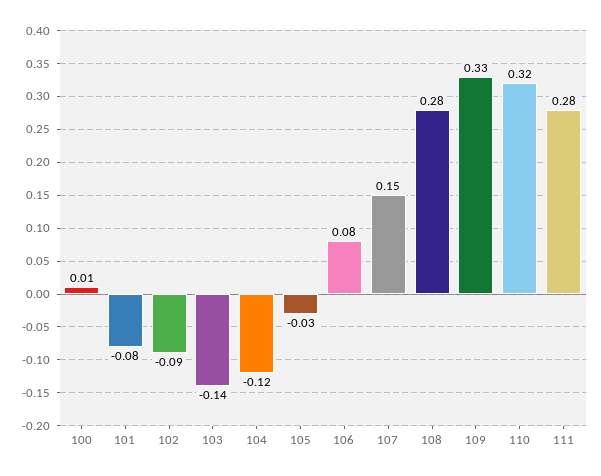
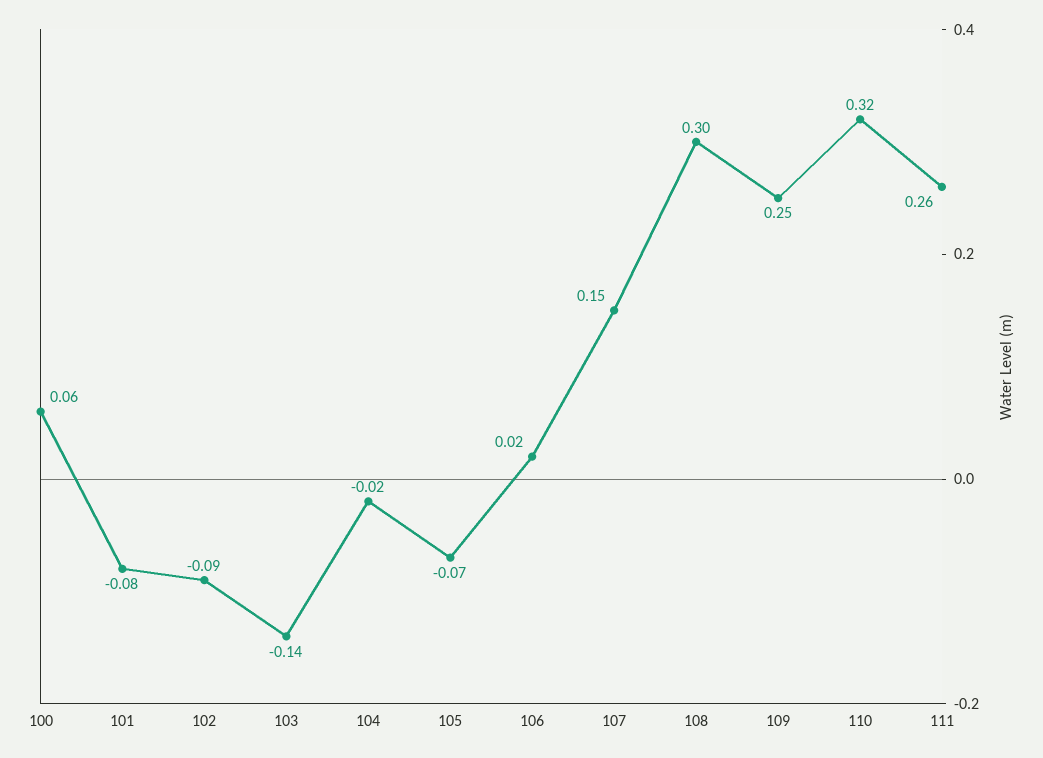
  {
-   "100": 0.01,
+   "100": 0.06,
    "101": -0.08,
    "102": -0.09,
    "103": -0.14,
-   "104": -0.12,
+   "104": -0.02,
-   "105": -0.03,
+   "105": -0.07,
-   "106": 0.08,
+   "106": 0.02,
    "107": 0.15,
-   "108": 0.28,
+   "108": 0.3,
-   "109": 0.33,
+   "109": 0.25,
    "110": 0.32,
-   "111": 0.28
+   "111": 0.26
  }

